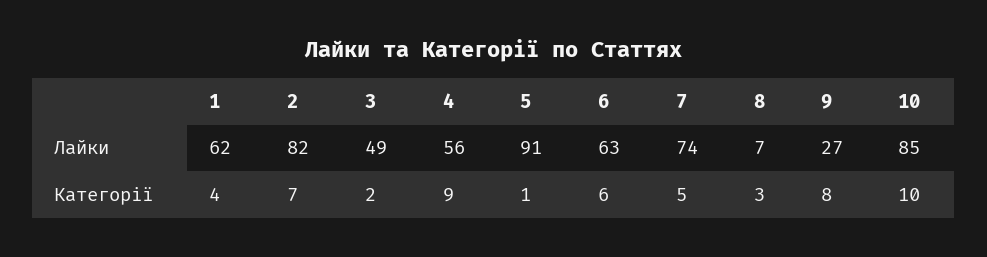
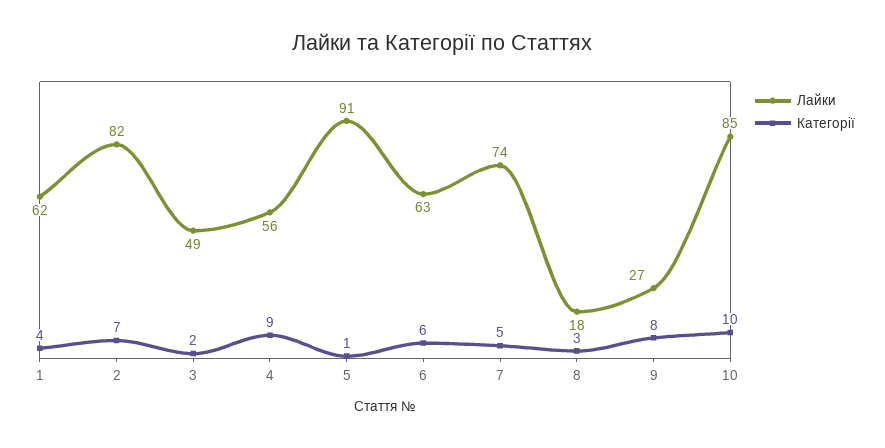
  {
    "Лайки": {
      "1": 62,
      "2": 82,
      "3": 49,
      "4": 56,
      "5": 91,
      "6": 63,
      "7": 74,
-     "8": 7,
+     "8": 18,
      "9": 27,
      "10": 85
    },
    "Категорії": {
      "1": 4,
      "2": 7,
      "3": 2,
      "4": 9,
      "5": 1,
      "6": 6,
      "7": 5,
      "8": 3,
      "9": 8,
      "10": 10
    }
  }

